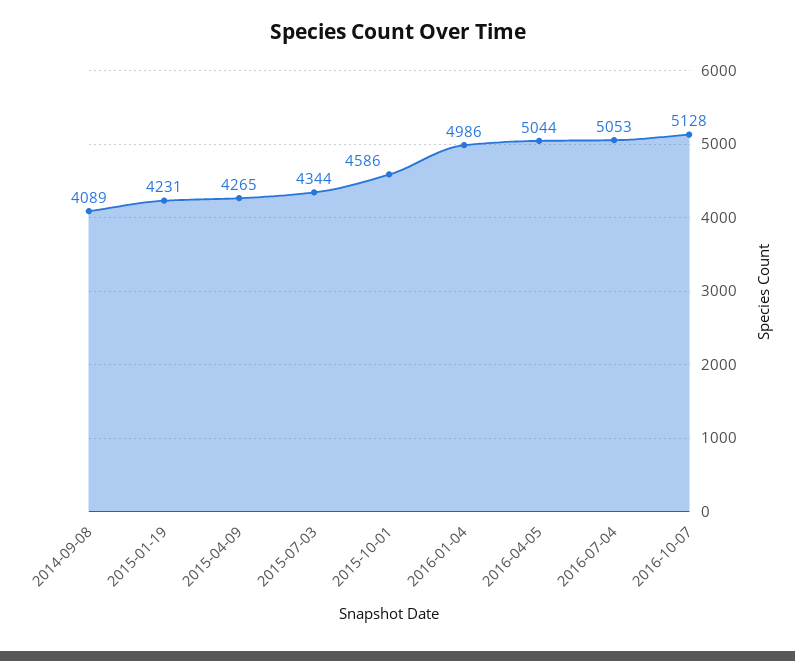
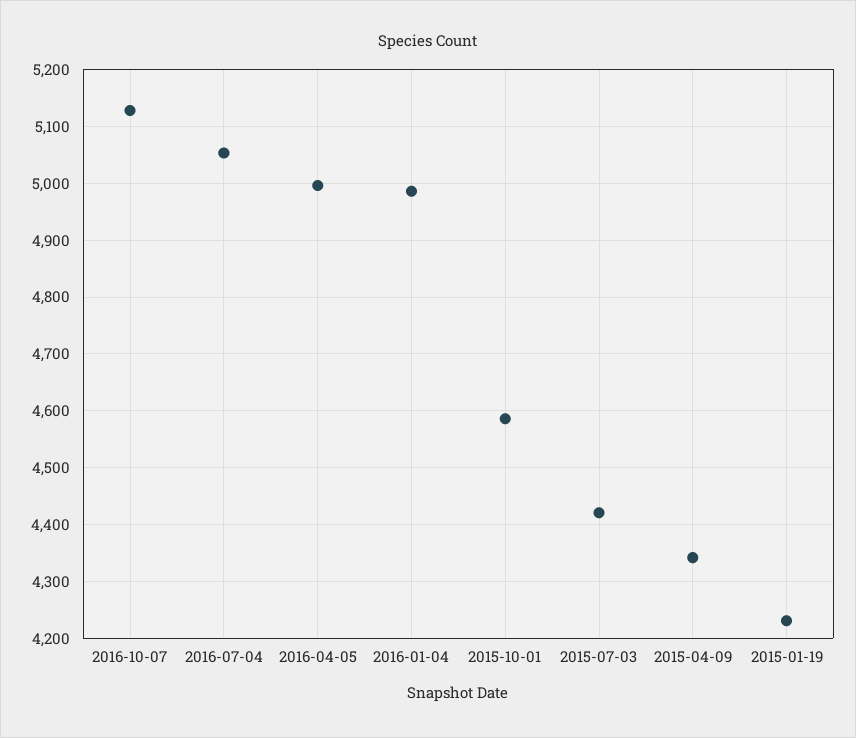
  {
-   "2014-09-08": 4089,
    "2015-01-19": 4231,
-   "2015-04-09": 4265,
+   "2015-04-09": 4340,
-   "2015-07-03": 4344,
+   "2015-07-03": 4420,
    "2015-10-01": 4586,
    "2016-01-04": 4986,
-   "2016-04-05": 5044,
+   "2016-04-05": 5000,
    "2016-07-04": 5053,
    "2016-10-07": 5128
  }

